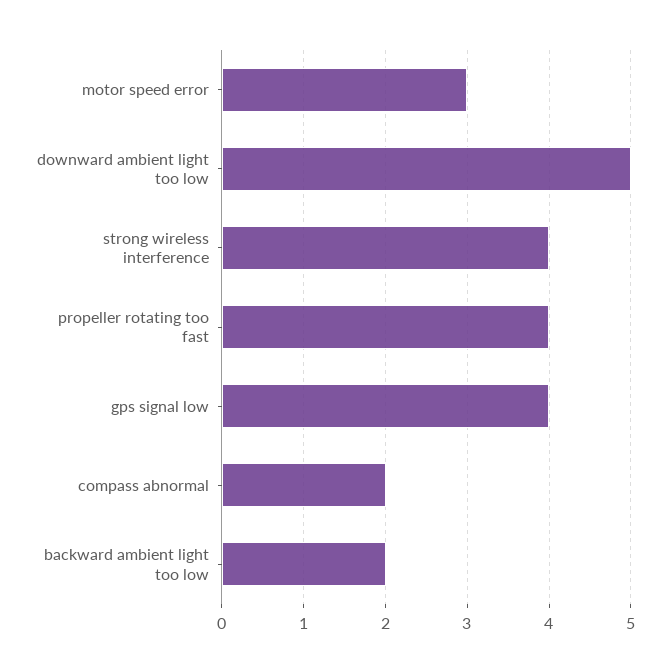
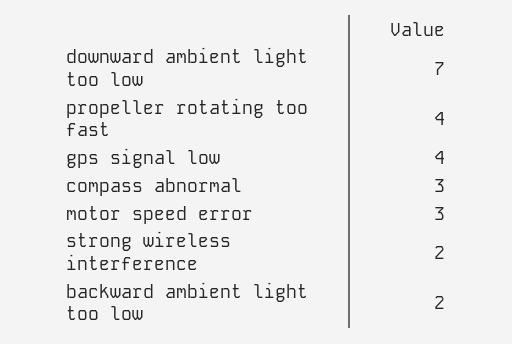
  {
    "motor speed error": 3,
-   "downward ambient light too low": 5,
+   "downward ambient light too low": 7,
-   "strong wireless interference": 4,
+   "strong wireless interference": 2,
    "propeller rotating too fast": 4,
    "gps signal low": 4,
-   "compass abnormal": 2,
+   "compass abnormal": 3,
    "backward ambient light too low": 2
  }

